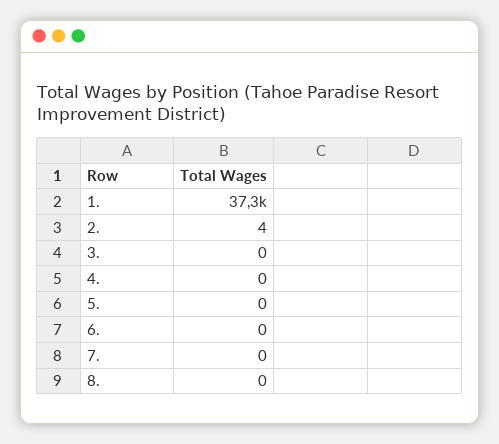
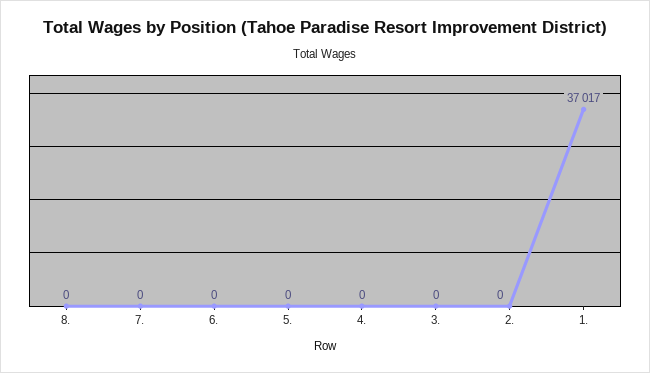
  {
-   "1.": 37300,
+   "1.": 37017,
-   "2.": 4,
+   "2.": 0,
    "3.": 0,
    "4.": 0,
    "5.": 0,
    "6.": 0,
    "7.": 0,
    "8.": 0
  }

